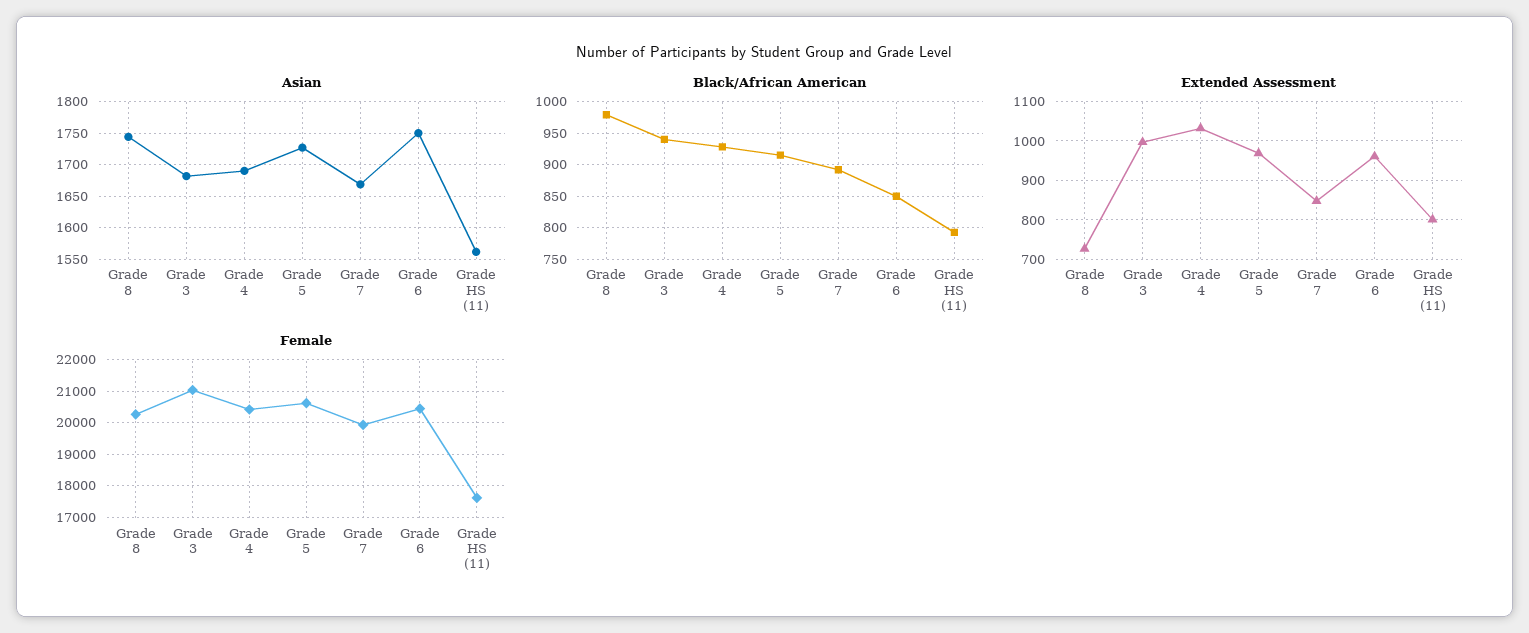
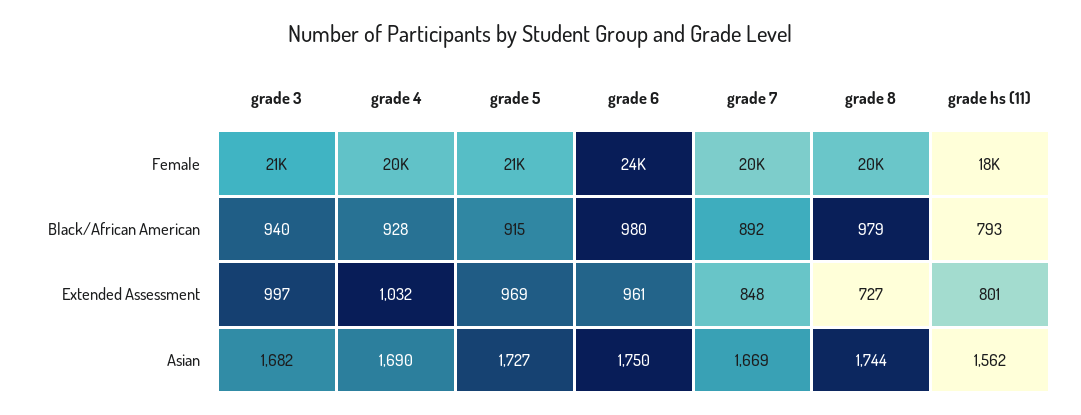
  {
    "Asian": {
      "Grade 8": 1744,
      "Grade 3": 1682,
      "Grade 4": 1690,
      "Grade 5": 1727,
      "Grade 7": 1669,
      "Grade 6": 1750,
      "Grade HS (11)": 1562
    },
    "Black/African American": {
      "Grade 8": 979,
      "Grade 3": 940,
      "Grade 4": 928,
      "Grade 5": 915,
      "Grade 7": 892,
-     "Grade 6": 850,
+     "Grade 6": 980,
      "Grade HS (11)": 793
    },
    "Extended Assessment": {
      "Grade 8": 727,
      "Grade 3": 997,
      "Grade 4": 1032,
      "Grade 5": 969,
      "Grade 7": 848,
      "Grade 6": 961,
      "Grade HS (11)": 801
    },
    "Female": {
      "Grade 8": 20000,
      "Grade 3": 21000,
      "Grade 4": 20000,
      "Grade 5": 21000,
      "Grade 7": 20000,
-     "Grade 6": 20400,
+     "Grade 6": 24000,
      "Grade HS (11)": 18000
    }
  }

